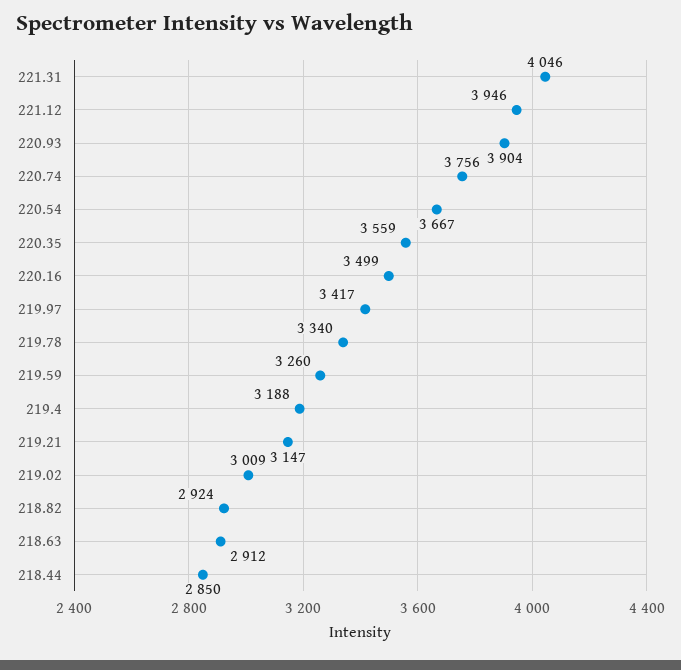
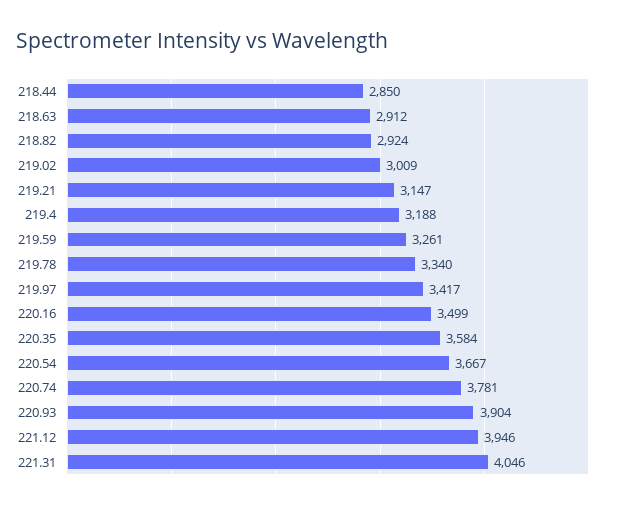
  {
    "221.31": 4046,
    "221.12": 3946,
    "220.93": 3904,
-   "220.74": 3756,
+   "220.74": 3781,
    "220.54": 3667,
-   "220.35": 3559,
+   "220.35": 3584,
    "220.16": 3499,
    "219.97": 3417,
    "219.78": 3340,
-   "219.59": 3260,
+   "219.59": 3261,
    "219.4": 3188,
    "219.21": 3147,
    "219.02": 3009,
    "218.82": 2924,
    "218.63": 2912,
    "218.44": 2850
  }

